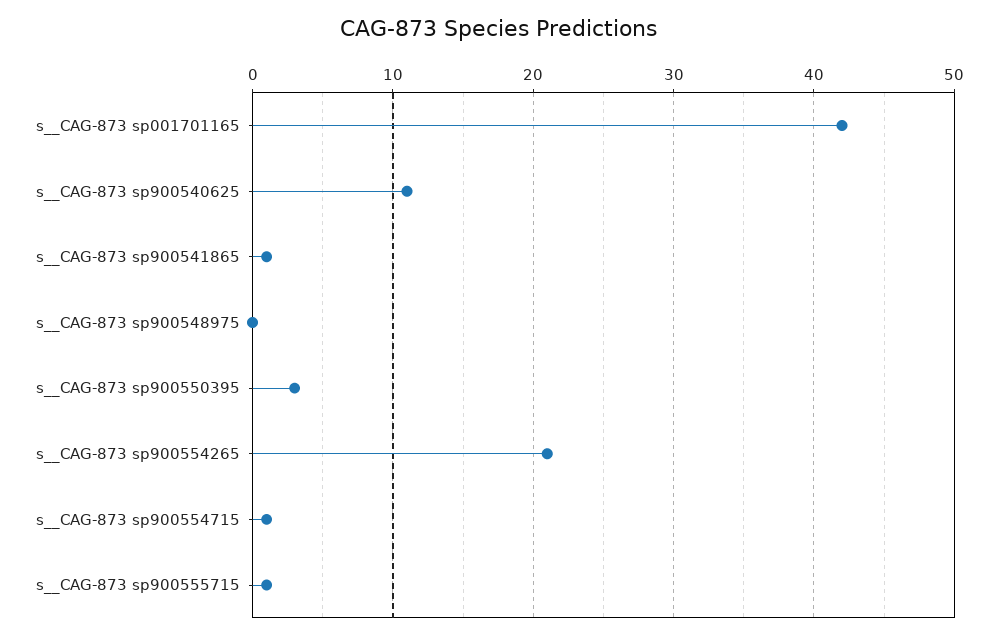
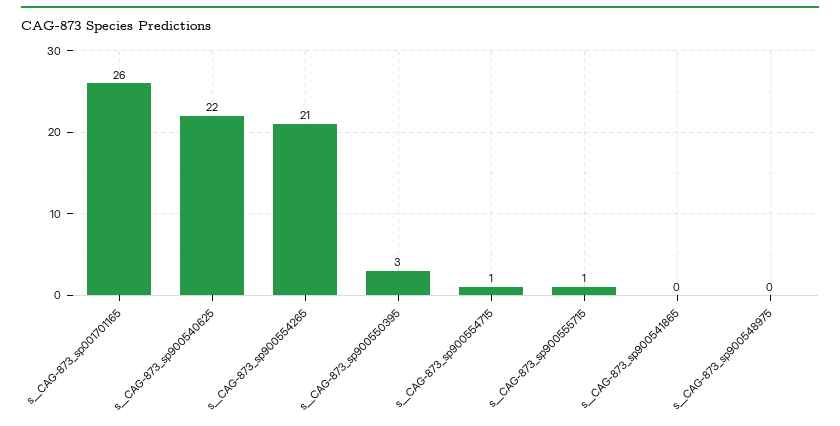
  {
-   "s__CAG-873 sp001701165": 42,
+   "s__CAG-873 sp001701165": 26,
-   "s__CAG-873 sp900540625": 11,
+   "s__CAG-873 sp900540625": 22,
-   "s__CAG-873 sp900541865": 1,
+   "s__CAG-873 sp900541865": 0,
    "s__CAG-873 sp900548975": 0,
    "s__CAG-873 sp900550395": 3,
    "s__CAG-873 sp900554265": 21,
    "s__CAG-873 sp900554715": 1,
    "s__CAG-873 sp900555715": 1
  }

